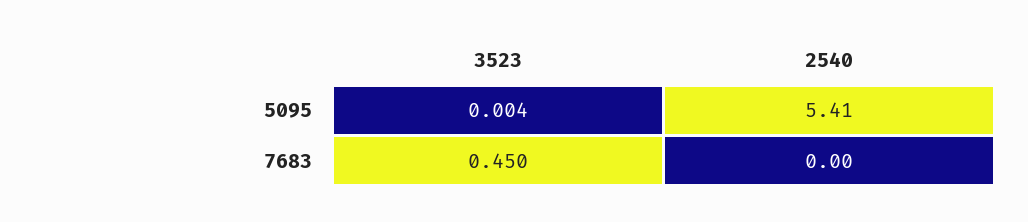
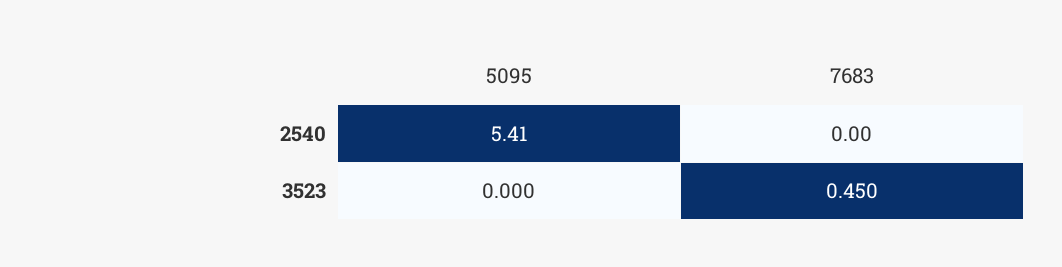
  {
    "3523": {
-     "5095": 0.004,
+     "5095": 0,
      "7683": 0.45
    },
    "2540": {
      "5095": 5.41,
      "7683": 0
    }
  }

